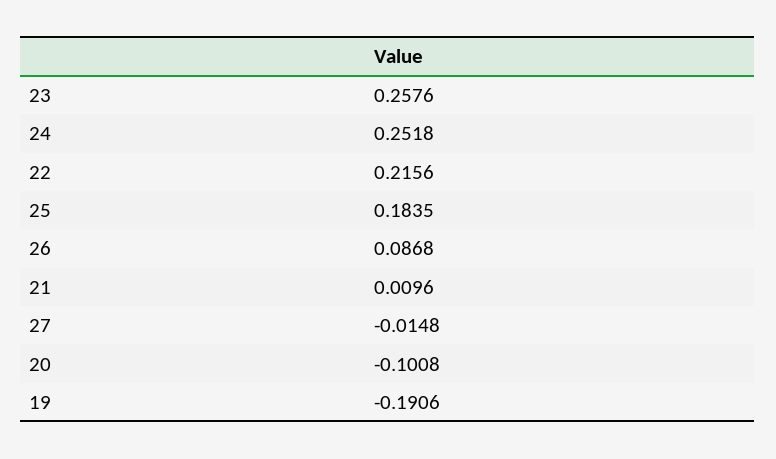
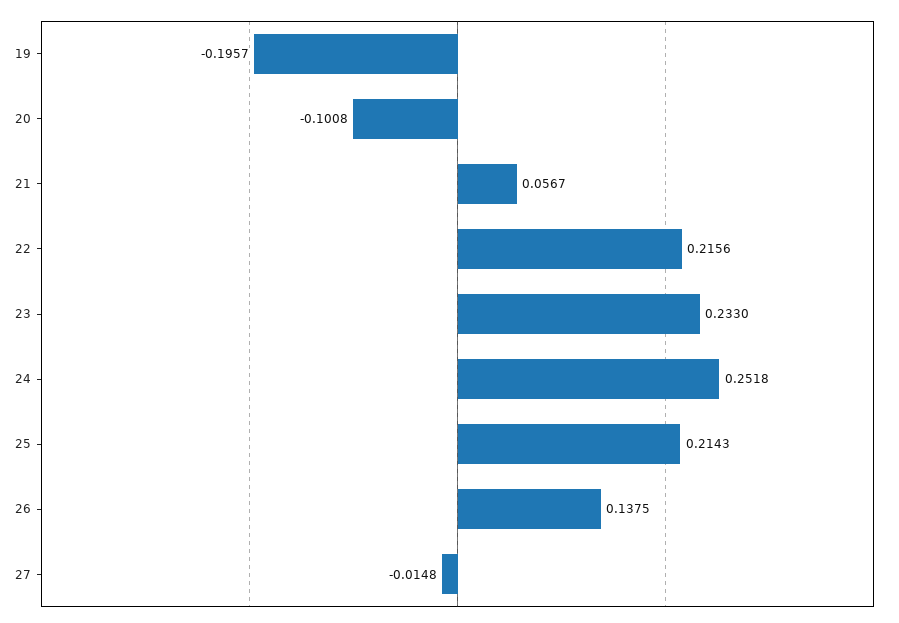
  {
-   "23": 0.2576,
+   "23": 0.233,
    "24": 0.2518,
    "22": 0.2156,
-   "25": 0.1835,
+   "25": 0.2143,
-   "26": 0.0868,
+   "26": 0.1375,
-   "21": 0.0096,
+   "21": 0.0567,
    "27": -0.0148,
    "20": -0.1008,
-   "19": -0.1906
+   "19": -0.1957
  }

